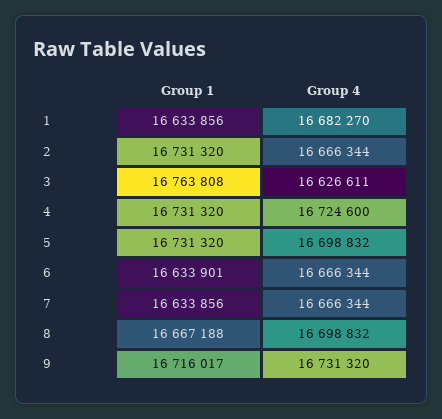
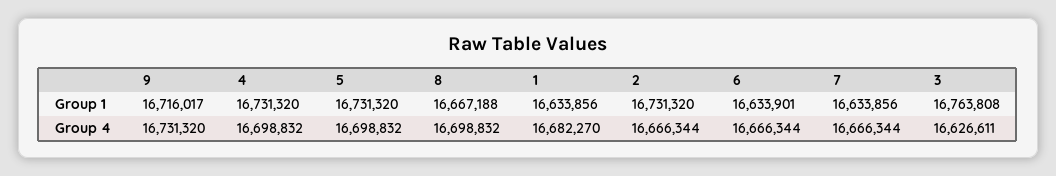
  {
    "Group 1": {
      "1": 16633856,
      "2": 16731320,
      "3": 16763808,
      "4": 16731320,
      "5": 16731320,
      "6": 16633901,
      "7": 16633856,
      "8": 16667188,
      "9": 16716017
    },
    "Group 4": {
      "1": 16682270,
      "2": 16666344,
      "3": 16626611,
-     "4": 16724600,
+     "4": 16698832,
      "5": 16698832,
      "6": 16666344,
      "7": 16666344,
      "8": 16698832,
      "9": 16731320
    }
  }

